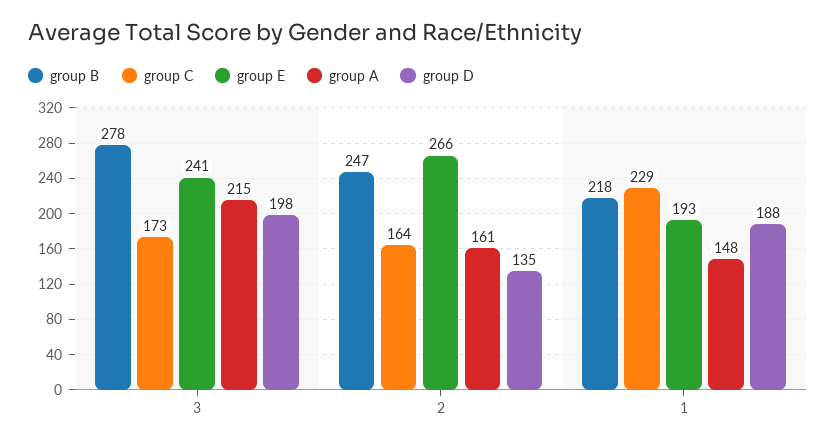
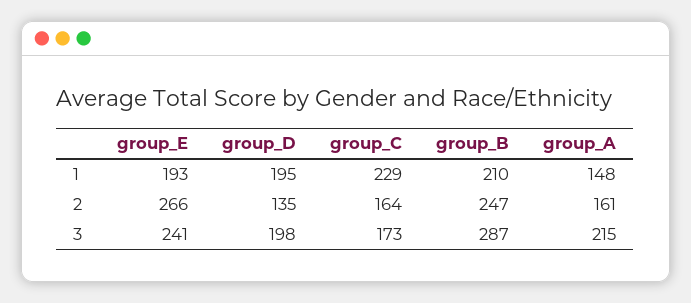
  {
    "group B": {
-     "3": 278,
+     "3": 287,
      "2": 247,
-     "1": 218
+     "1": 210
    },
    "group C": {
      "3": 173,
      "2": 164,
      "1": 229
    },
    "group E": {
      "3": 241,
      "2": 266,
      "1": 193
    },
    "group A": {
      "3": 215,
      "2": 161,
      "1": 148
    },
    "group D": {
      "3": 198,
      "2": 135,
-     "1": 188
+     "1": 195
    }
  }

